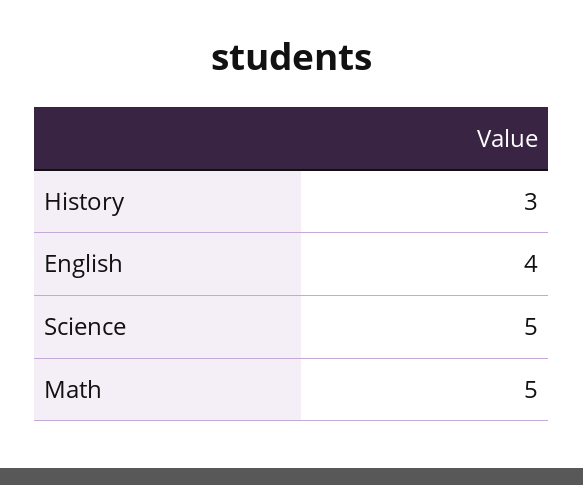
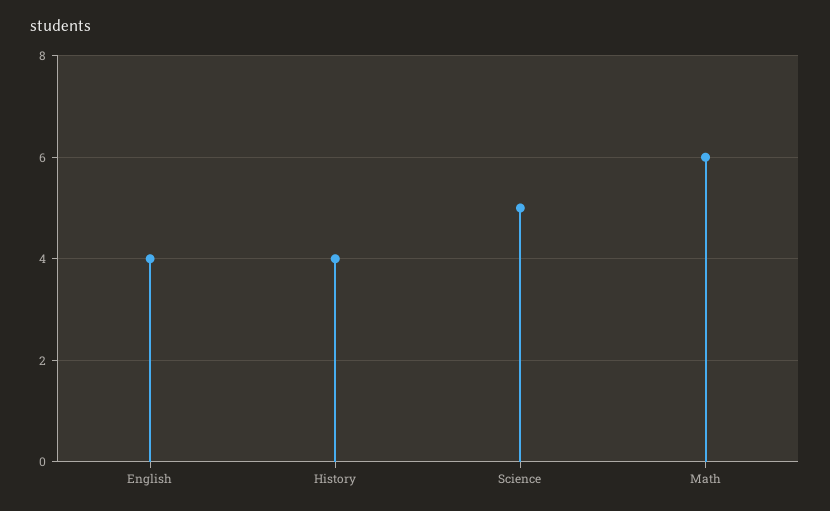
  {
-   "History": 3,
+   "History": 4,
    "English": 4,
    "Science": 5,
-   "Math": 5
+   "Math": 6
  }

